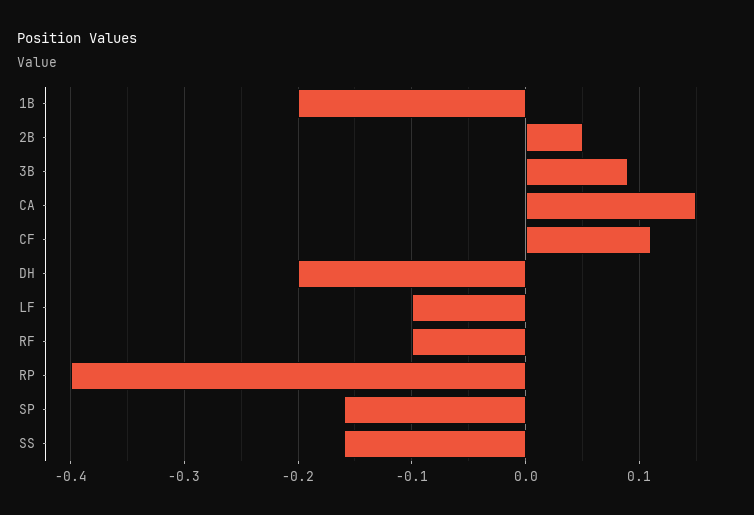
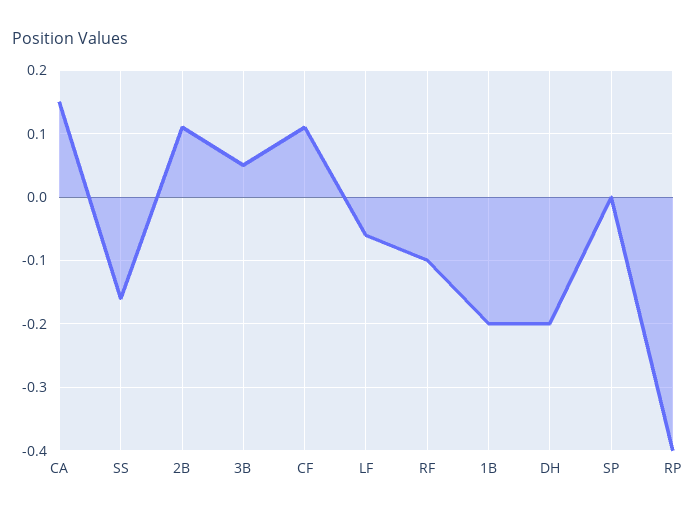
  {
    "1B": -0.2,
-   "2B": 0.05,
+   "2B": 0.11,
-   "3B": 0.09,
+   "3B": 0.05,
    "CA": 0.15,
    "CF": 0.11,
    "DH": -0.2,
-   "LF": -0.1,
+   "LF": -0.06,
    "RF": -0.1,
    "RP": -0.4,
-   "SP": -0.16,
+   "SP": 0,
    "SS": -0.16
  }

